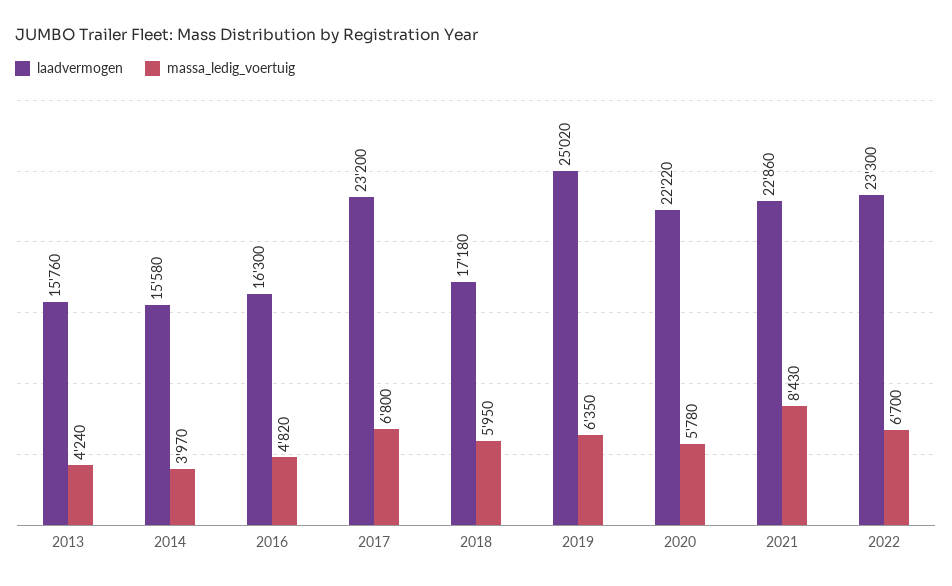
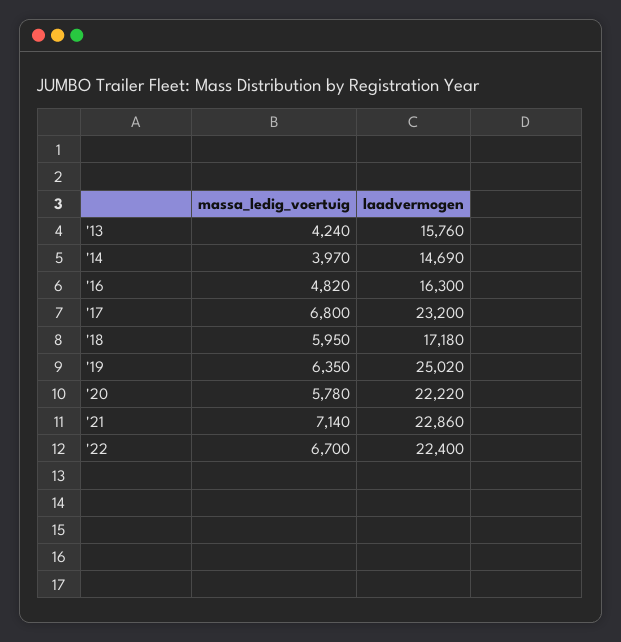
  {
    "laadvermogen": {
      "2013": 15760,
-     "2014": 15580,
+     "2014": 14690,
      "2016": 16300,
      "2017": 23200,
      "2018": 17180,
      "2019": 25020,
      "2020": 22220,
      "2021": 22860,
-     "2022": 23300
+     "2022": 22400
    },
    "massa_ledig_voertuig": {
      "2013": 4240,
      "2014": 3970,
      "2016": 4820,
      "2017": 6800,
      "2018": 5950,
      "2019": 6350,
      "2020": 5780,
-     "2021": 8430,
+     "2021": 7140,
      "2022": 6700
    }
  }

